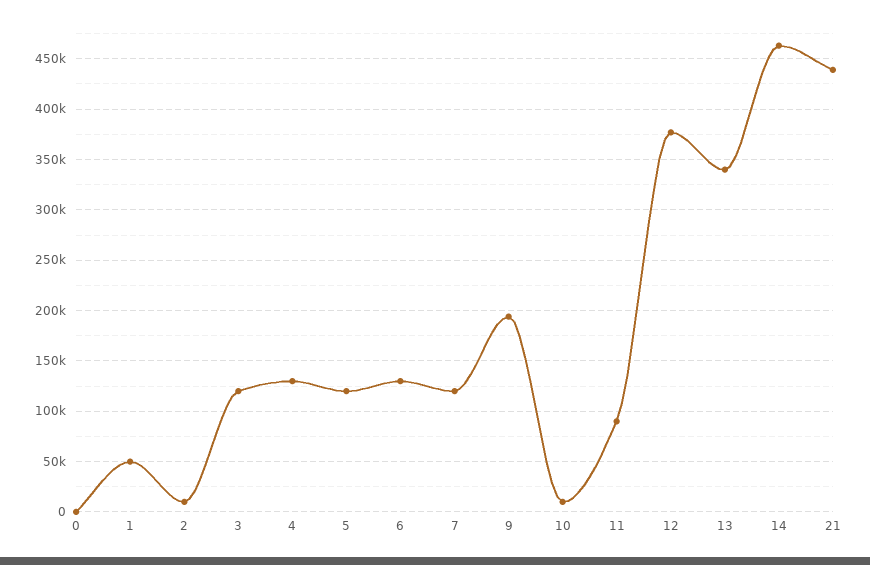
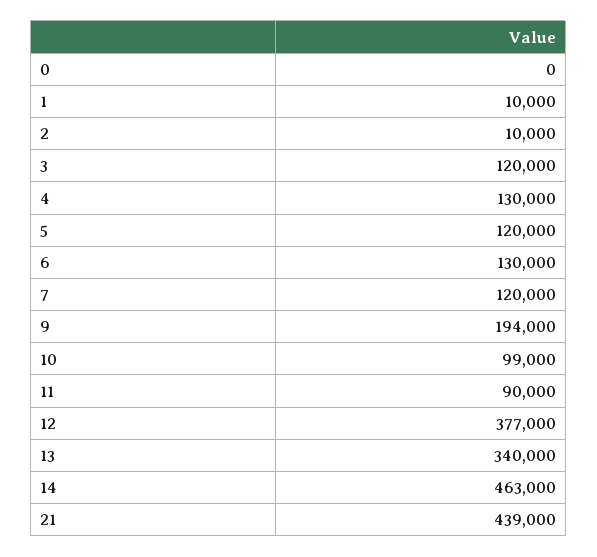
  {
    "0": 0,
-   "1": 50000,
+   "1": 10000,
    "2": 10000,
    "3": 120000,
    "4": 130000,
    "5": 120000,
    "6": 130000,
    "7": 120000,
    "9": 194000,
-   "10": 10000,
+   "10": 99000,
    "11": 90000,
    "12": 377000,
    "13": 340000,
    "14": 463000,
    "21": 439000
  }

